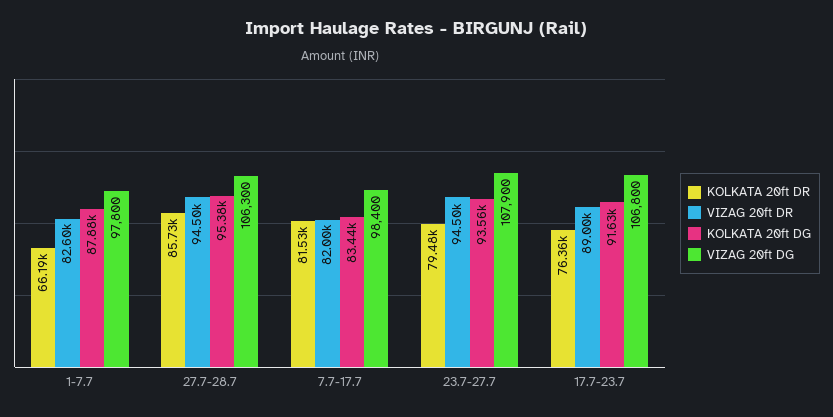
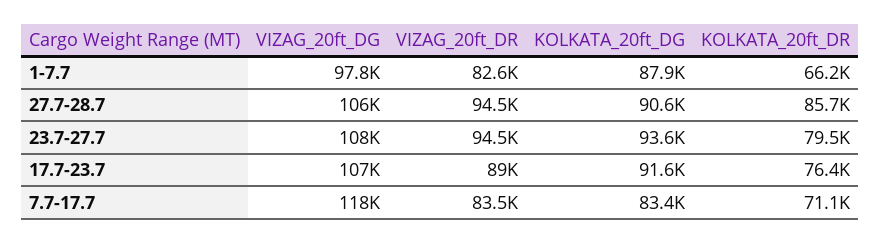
  {
    "KOLKATA 20ft DR": {
      "1-7.7": 66190,
      "27.7-28.7": 85730,
-     "7.7-17.7": 81530,
+     "7.7-17.7": 71100,
      "23.7-27.7": 79480,
      "17.7-23.7": 76360
    },
    "VIZAG 20ft DR": {
      "1-7.7": 82600,
      "27.7-28.7": 94500,
-     "7.7-17.7": 82000,
+     "7.7-17.7": 83500,
      "23.7-27.7": 94500,
      "17.7-23.7": 89000
    },
    "KOLKATA 20ft DG": {
      "1-7.7": 87880,
-     "27.7-28.7": 95380,
+     "27.7-28.7": 90600,
      "7.7-17.7": 83440,
      "23.7-27.7": 93560,
      "17.7-23.7": 91630
    },
    "VIZAG 20ft DG": {
      "1-7.7": 97800,
      "27.7-28.7": 106300,
-     "7.7-17.7": 98400,
+     "7.7-17.7": 118000,
      "23.7-27.7": 107900,
      "17.7-23.7": 106800
    }
  }

